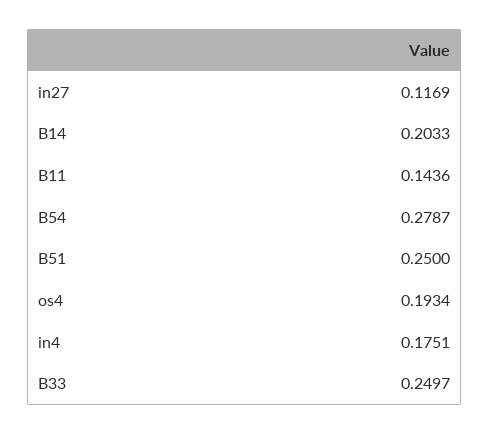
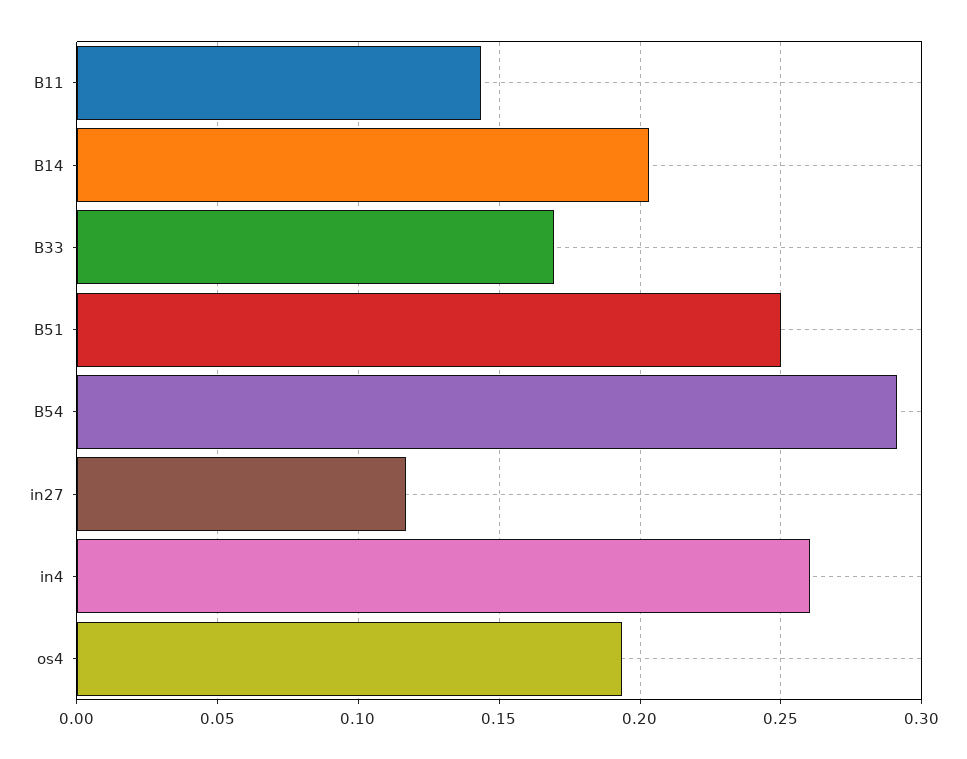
  {
    "in27": 0.1169,
    "B14": 0.2033,
    "B11": 0.1436,
-   "B54": 0.2787,
+   "B54": 0.29,
    "B51": 0.25,
    "os4": 0.1934,
-   "in4": 0.1751,
+   "in4": 0.26,
-   "B33": 0.2497
+   "B33": 0.17
  }

